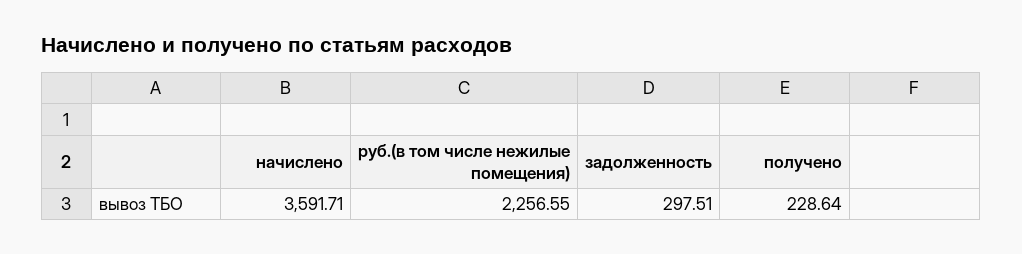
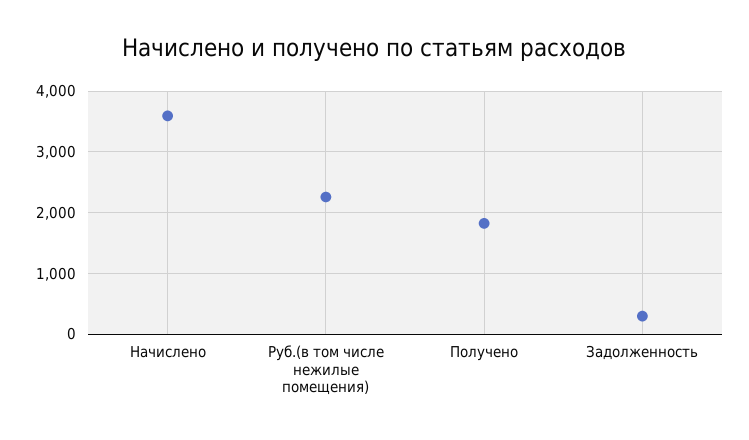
  {
    "начислено": 3591.71,
    "руб.(в том числе нежилые помещения)": 2256.55,
    "задолженность": 297.51,
-   "получено": 228.64
+   "получено": 1800
  }

